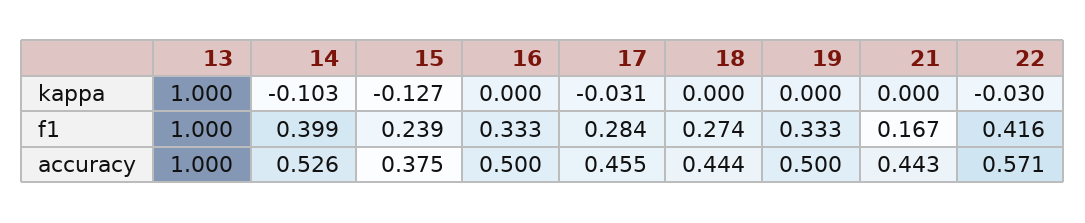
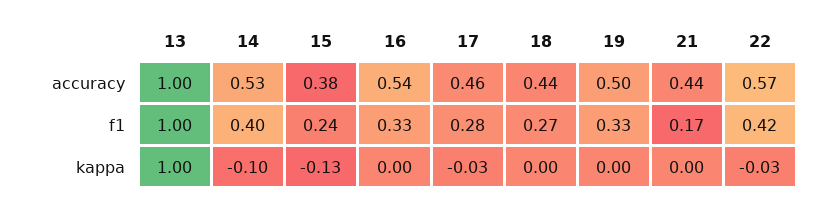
  {
    "13": {
      "kappa": 1,
      "f1": 1,
      "accuracy": 1
    },
    "14": {
      "kappa": -0.103,
      "f1": 0.399,
      "accuracy": 0.526
    },
    "15": {
      "kappa": -0.127,
      "f1": 0.239,
      "accuracy": 0.375
    },
    "16": {
      "kappa": 0,
      "f1": 0.333,
-     "accuracy": 0.5
+     "accuracy": 0.54
    },
    "17": {
      "kappa": -0.031,
      "f1": 0.284,
      "accuracy": 0.455
    },
    "18": {
      "kappa": 0,
      "f1": 0.274,
      "accuracy": 0.444
    },
    "19": {
      "kappa": 0,
      "f1": 0.333,
      "accuracy": 0.5
    },
    "21": {
      "kappa": 0,
      "f1": 0.167,
      "accuracy": 0.443
    },
    "22": {
      "kappa": -0.03,
      "f1": 0.416,
      "accuracy": 0.571
    }
  }

